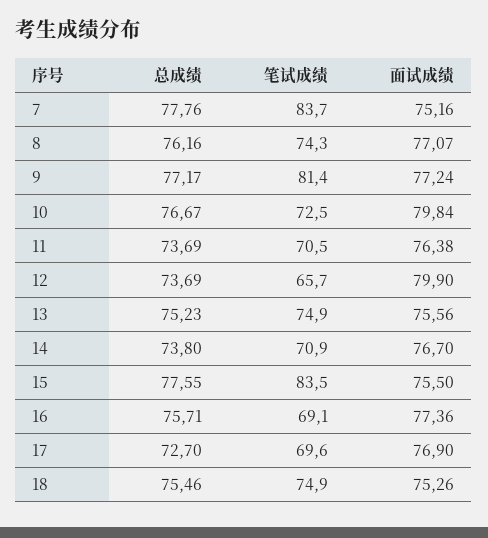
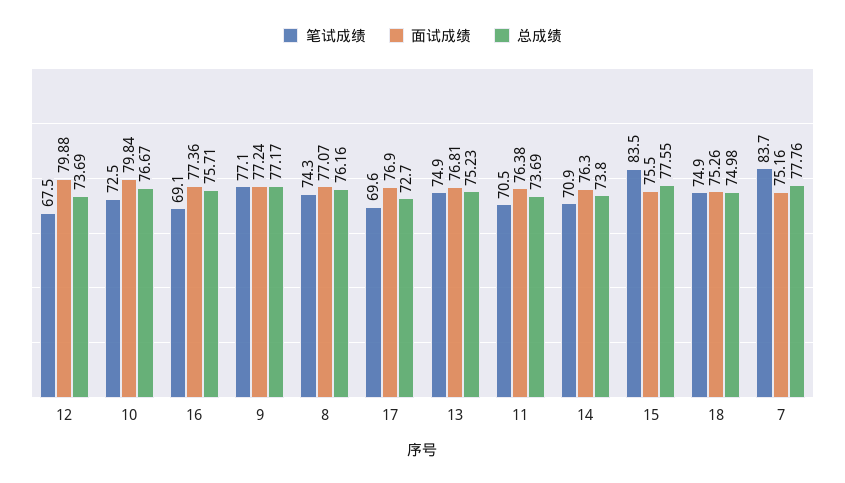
  {
    "总成绩": {
      "7": 77.76,
      "8": 76.16,
      "9": 77.17,
      "10": 76.67,
      "11": 73.69,
      "12": 73.69,
      "13": 75.23,
      "14": 73.8,
      "15": 77.55,
      "16": 75.71,
      "17": 72.7,
-     "18": 75.46
+     "18": 74.98
    },
    "笔试成绩": {
      "7": 83.7,
      "8": 74.3,
-     "9": 81.4,
+     "9": 77.1,
      "10": 72.5,
      "11": 70.5,
-     "12": 65.7,
+     "12": 67.5,
      "13": 74.9,
      "14": 70.9,
      "15": 83.5,
      "16": 69.1,
      "17": 69.6,
      "18": 74.9
    },
    "面试成绩": {
      "7": 75.16,
      "8": 77.07,
      "9": 77.24,
      "10": 79.84,
      "11": 76.38,
-     "12": 79.9,
+     "12": 79.88,
-     "13": 75.56,
+     "13": 76.81,
-     "14": 76.7,
+     "14": 76.3,
      "15": 75.5,
      "16": 77.36,
      "17": 76.9,
      "18": 75.26
    }
  }

